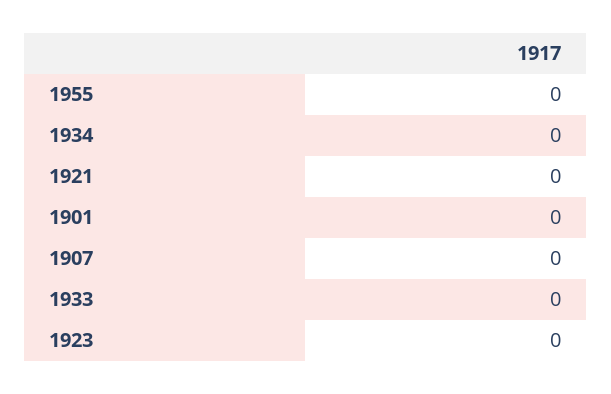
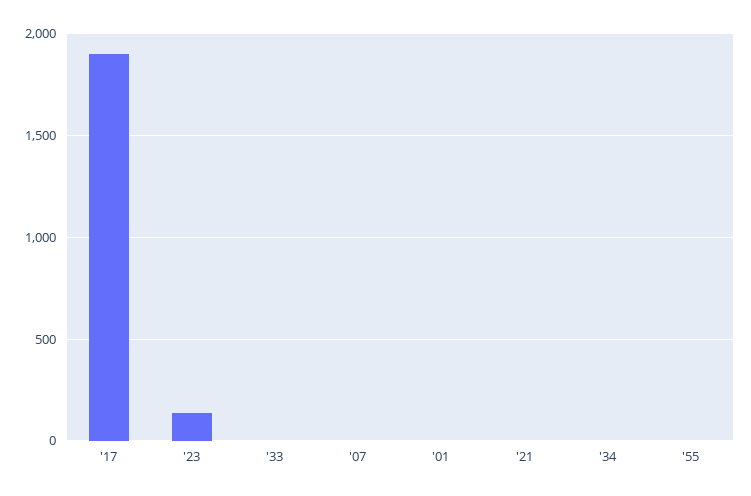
  {
    "1955": 0,
    "1934": 0,
    "1921": 0,
    "1901": 0,
    "1907": 0,
    "1933": 0,
-   "1923": 0
+   "1923": 150,
+   "'17": 1900
  }

